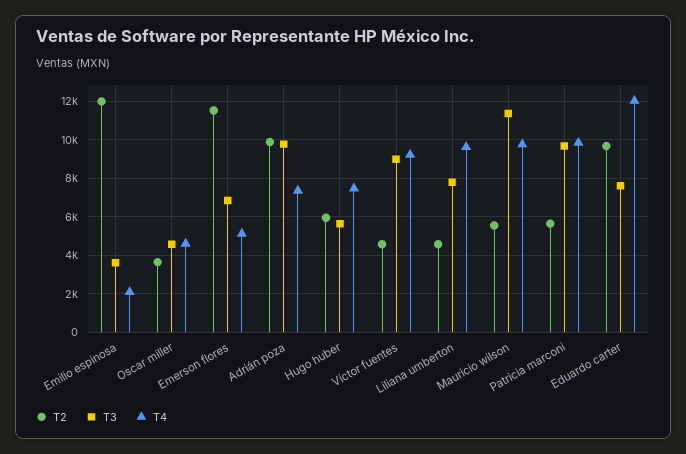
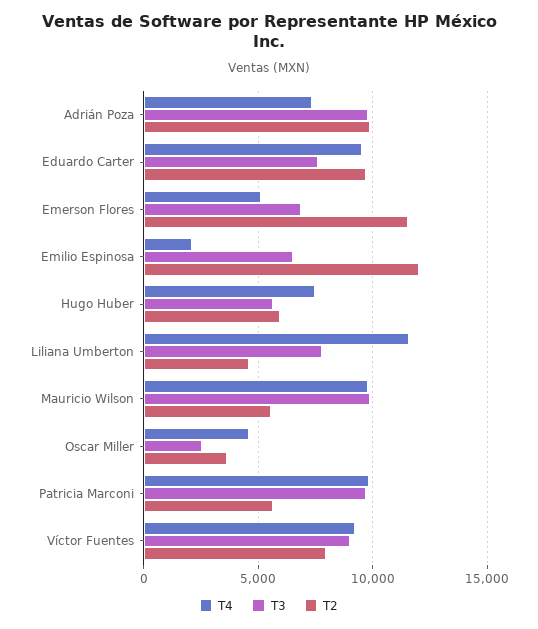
  {
    "T2": {
      "Emilio espinosa": 12000,
      "Oscar miller": 3500,
      "Emerson flores": 11500,
      "Adrián poza": 10000,
      "Hugo huber": 6000,
-     "Víctor fuentes": 4500,
+     "Víctor fuentes": 8000,
      "Liliana umberton": 4500,
      "Mauricio wilson": 5500,
      "Patricia marconi": 5500,
      "Eduardo carter": 9500
    },
    "T3": {
-     "Emilio espinosa": 3500,
+     "Emilio espinosa": 6500,
-     "Oscar miller": 4500,
+     "Oscar miller": 2500,
      "Emerson flores": 7000,
      "Adrián poza": 10000,
      "Hugo huber": 5500,
      "Víctor fuentes": 9000,
      "Liliana umberton": 8000,
-     "Mauricio wilson": 11500,
+     "Mauricio wilson": 10000,
      "Patricia marconi": 9500,
      "Eduardo carter": 7500
    },
    "T4": {
      "Emilio espinosa": 2000,
      "Oscar miller": 4500,
      "Emerson flores": 5000,
      "Adrián poza": 7500,
      "Hugo huber": 7500,
      "Víctor fuentes": 9000,
-     "Liliana umberton": 9500,
+     "Liliana umberton": 11500,
      "Mauricio wilson": 10000,
      "Patricia marconi": 10000,
-     "Eduardo carter": 12000
+     "Eduardo carter": 9500
    }
  }

